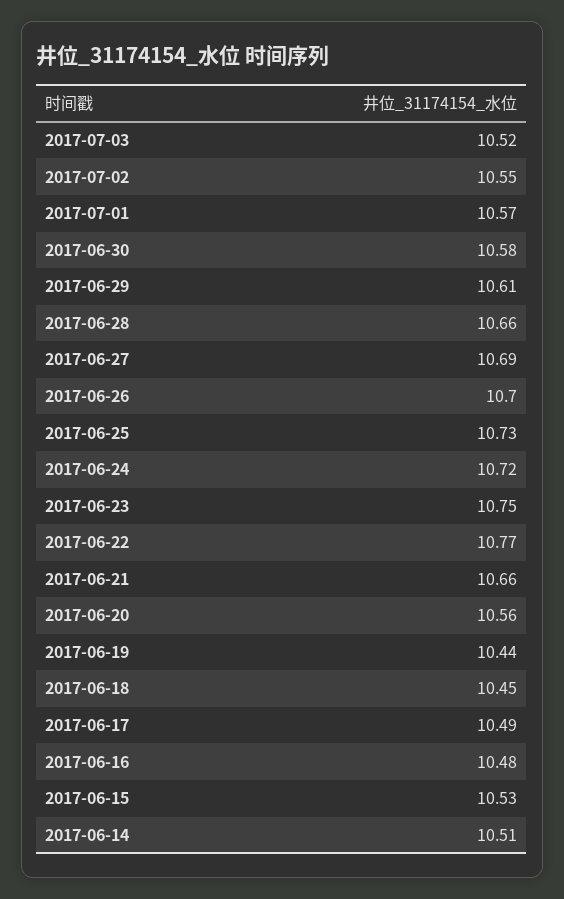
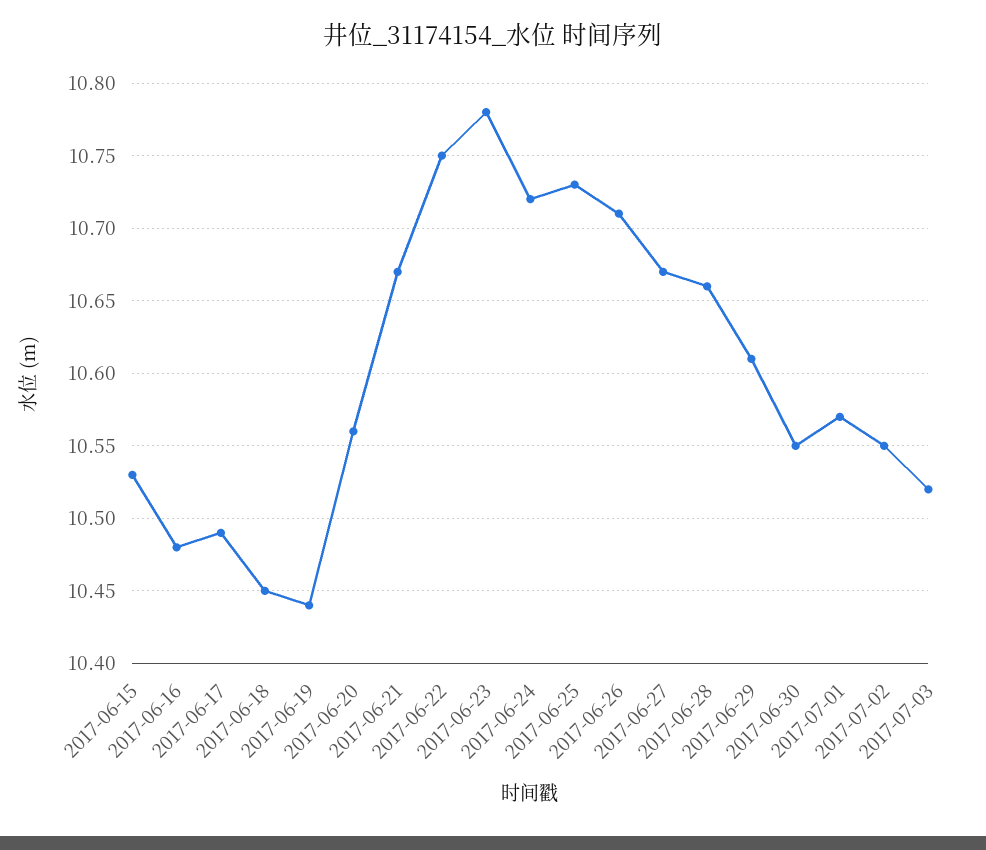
  {
    "2017-07-03": 10.52,
    "2017-07-02": 10.55,
    "2017-07-01": 10.57,
-   "2017-06-30": 10.58,
+   "2017-06-30": 10.55,
    "2017-06-29": 10.61,
    "2017-06-28": 10.66,
-   "2017-06-27": 10.69,
+   "2017-06-27": 10.67,
-   "2017-06-26": 10.7,
+   "2017-06-26": 10.71,
    "2017-06-25": 10.73,
    "2017-06-24": 10.72,
-   "2017-06-23": 10.75,
+   "2017-06-23": 10.78,
-   "2017-06-22": 10.77,
+   "2017-06-22": 10.75,
-   "2017-06-21": 10.66,
+   "2017-06-21": 10.67,
    "2017-06-20": 10.56,
    "2017-06-19": 10.44,
    "2017-06-18": 10.45,
    "2017-06-17": 10.49,
    "2017-06-16": 10.48,
-   "2017-06-15": 10.53,
+   "2017-06-15": 10.53
-   "2017-06-14": 10.51
  }

